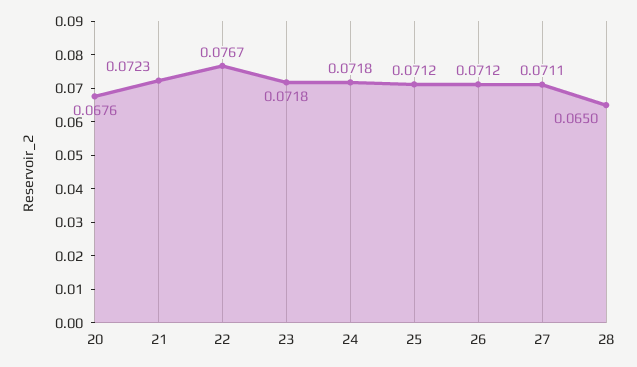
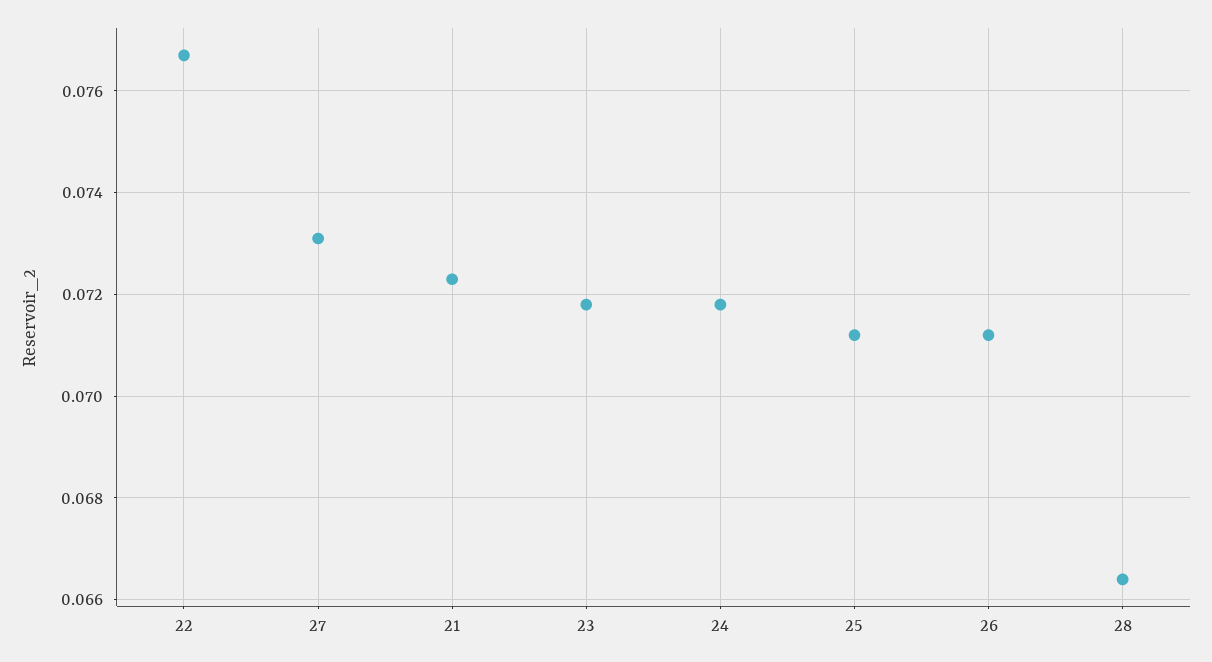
  {
-   "20": 0.0676,
    "21": 0.0723,
    "22": 0.0767,
    "23": 0.0718,
    "24": 0.0718,
    "25": 0.0712,
    "26": 0.0712,
-   "27": 0.0711,
+   "27": 0.073,
-   "28": 0.065
+   "28": 0.0665
  }

